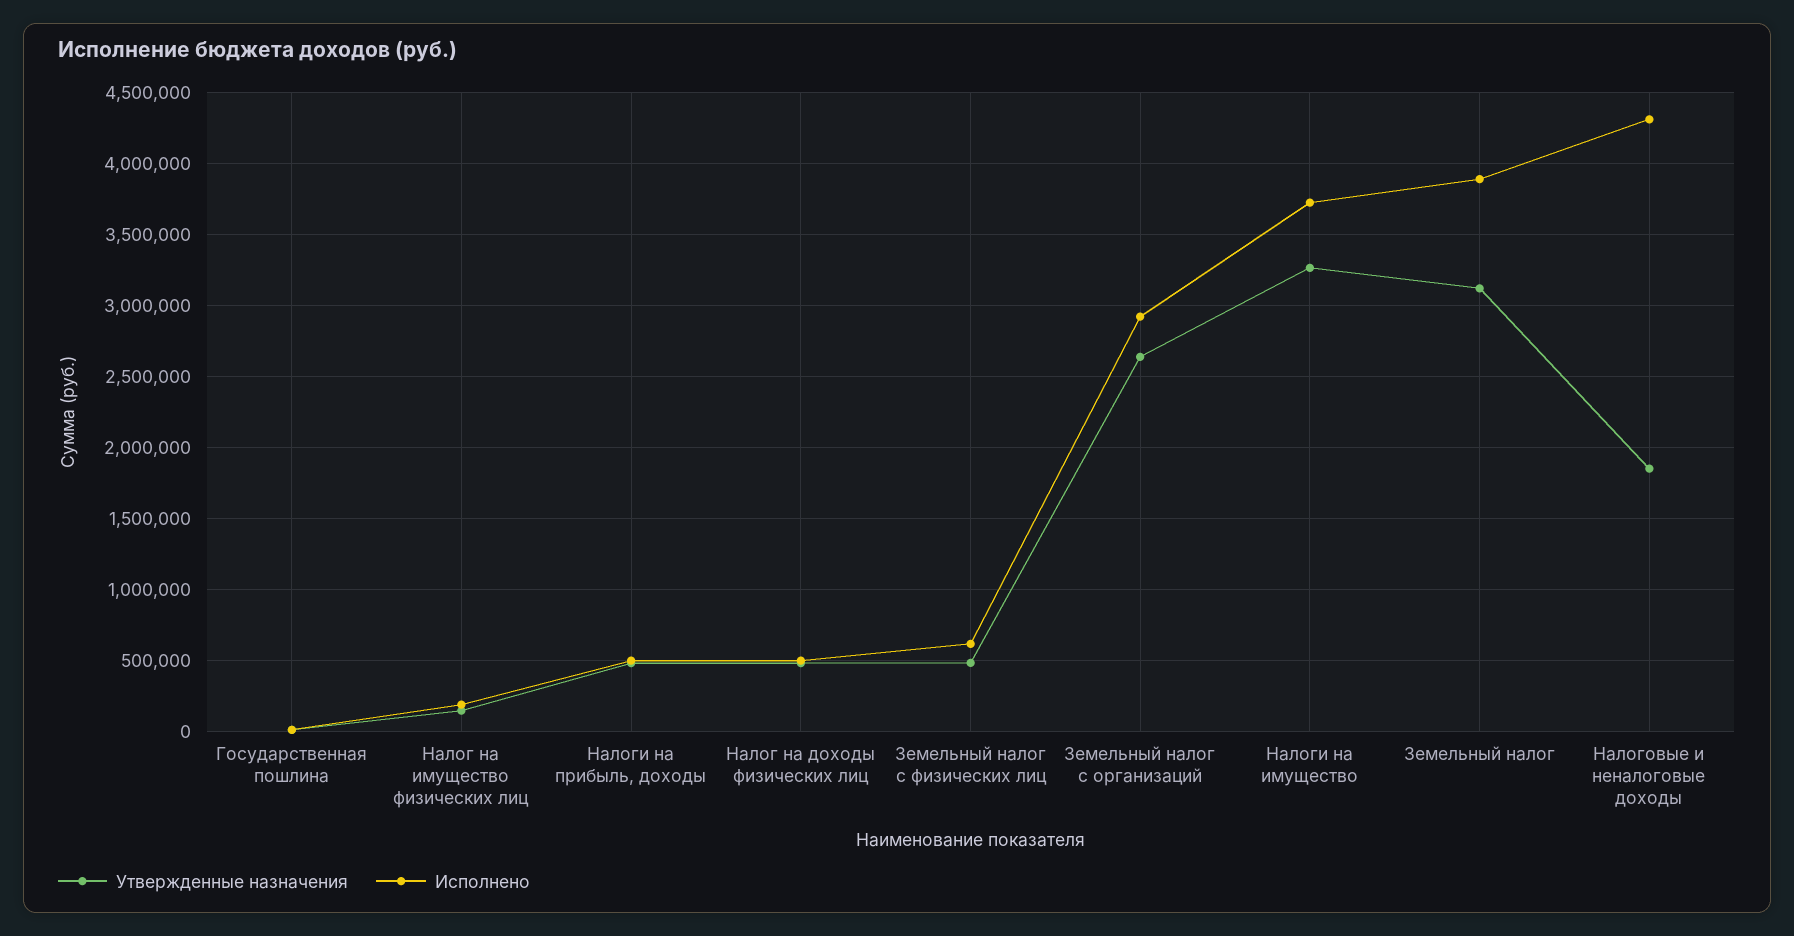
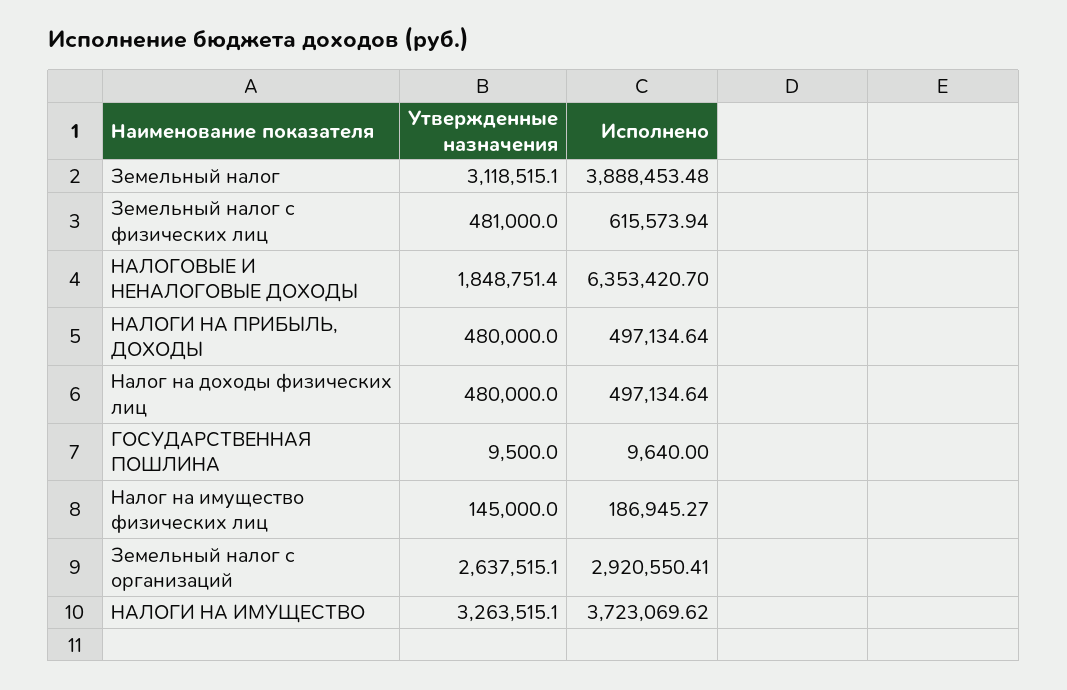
  {
    "Утвержденные назначения": {
      "Государственная пошлина": 9500,
      "Налог на имущество физических лиц": 145000,
      "Налоги на прибыль, доходы": 480000,
      "Налог на доходы физических лиц": 480000,
      "Земельный налог с физических лиц": 481000,
      "Земельный налог с организаций": 2637515.1,
      "Налоги на имущество": 3263515.1,
      "Земельный налог": 3118515.1,
      "Налоговые и неналоговые доходы": 1848751.4
    },
    "Исполнено": {
      "Государственная пошлина": 9640,
      "Налог на имущество физических лиц": 186945.27,
      "Налоги на прибыль, доходы": 497134.64,
      "Налог на доходы физических лиц": 497134.64,
      "Земельный налог с физических лиц": 615573.94,
      "Земельный налог с организаций": 2920550.41,
      "Налоги на имущество": 3723069.62,
      "Земельный налог": 3888453.48,
-     "Налоговые и неналоговые доходы": 4300000
+     "Налоговые и неналоговые доходы": 6353420.7
    }
  }

